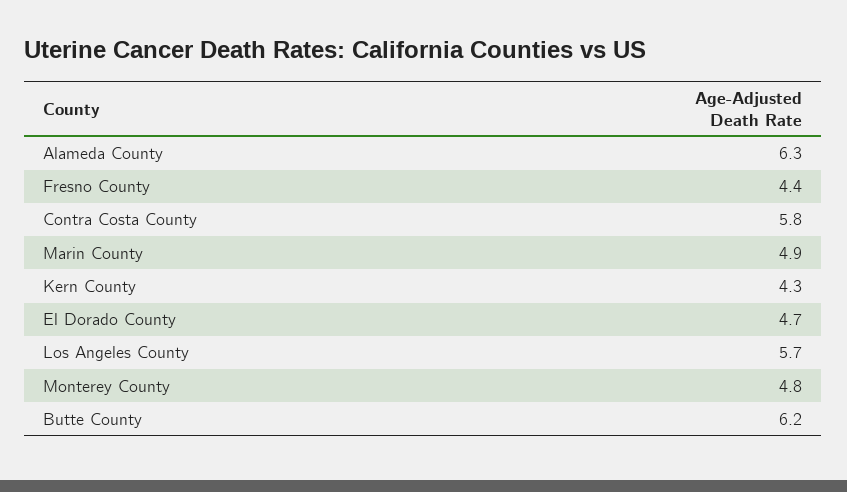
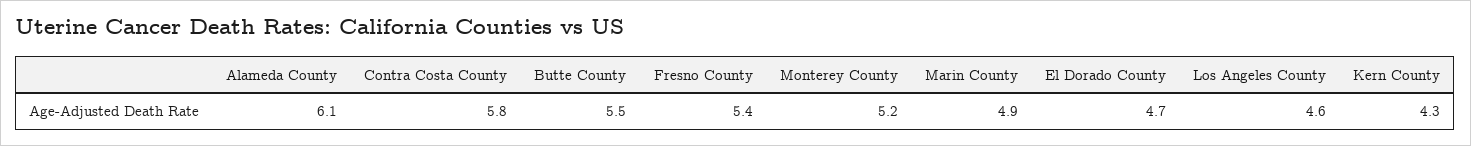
  {
-   "Alameda County": 6.3,
+   "Alameda County": 6.1,
-   "Fresno County": 4.4,
+   "Fresno County": 5.4,
    "Contra Costa County": 5.8,
    "Marin County": 4.9,
    "Kern County": 4.3,
    "El Dorado County": 4.7,
-   "Los Angeles County": 5.7,
+   "Los Angeles County": 4.6,
-   "Monterey County": 4.8,
+   "Monterey County": 5.2,
-   "Butte County": 6.2
+   "Butte County": 5.5
  }

